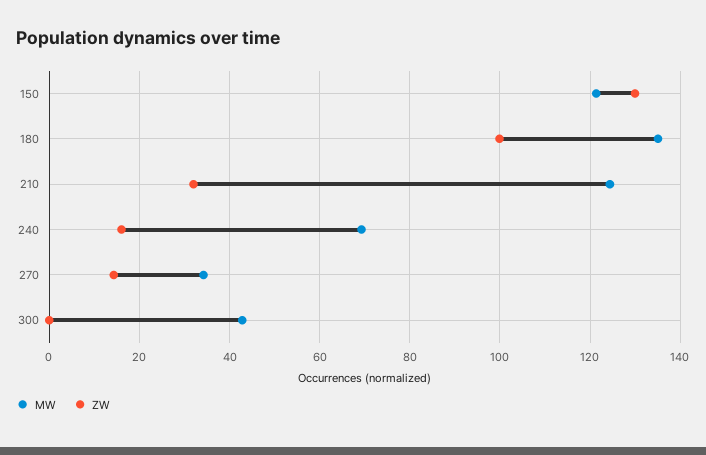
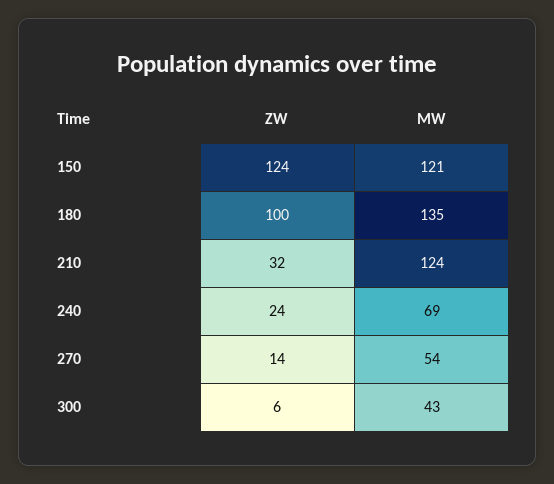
  {
    "MW": {
      "150": 121,
      "180": 135,
      "210": 124,
      "240": 69,
-     "270": 34,
+     "270": 54,
      "300": 43
    },
    "ZW": {
-     "150": 130,
+     "150": 124,
      "180": 100,
      "210": 32,
-     "240": 16,
+     "240": 24,
      "270": 14,
-     "300": 0
+     "300": 6
    }
  }

